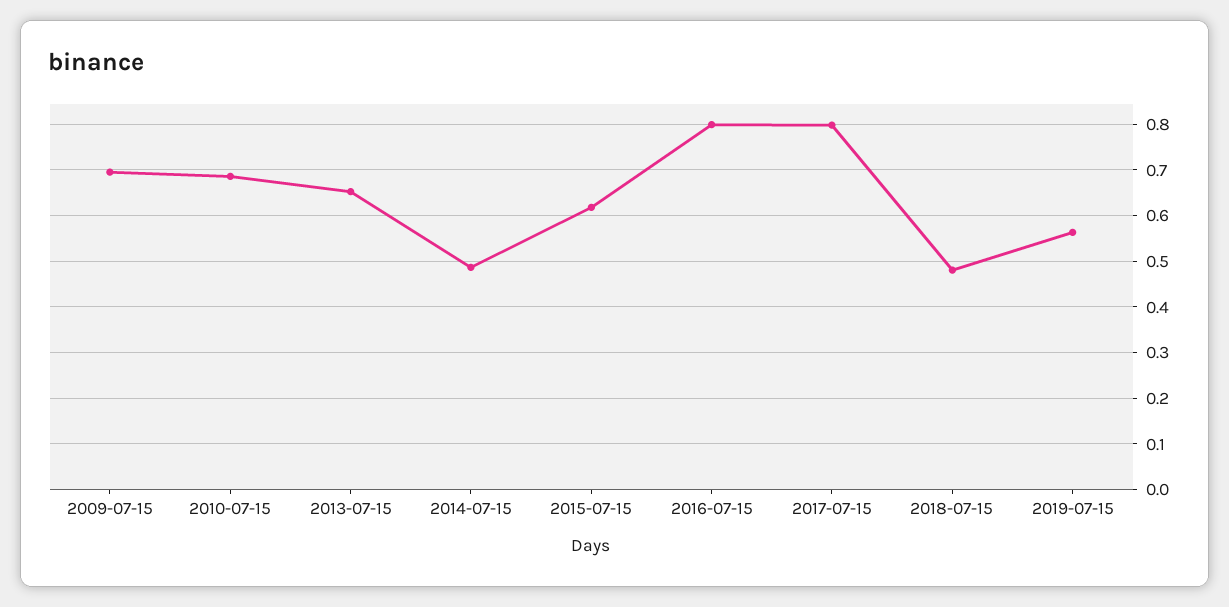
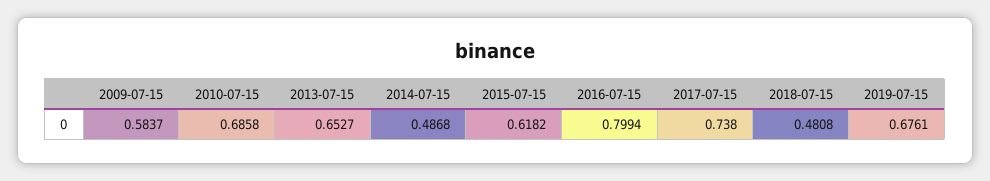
  {
-   "2009-07-15": 0.7,
+   "2009-07-15": 0.5837,
    "2010-07-15": 0.6858,
    "2013-07-15": 0.6527,
    "2014-07-15": 0.4868,
    "2015-07-15": 0.6182,
    "2016-07-15": 0.7994,
-   "2017-07-15": 0.8,
+   "2017-07-15": 0.738,
    "2018-07-15": 0.4808,
-   "2019-07-15": 0.56
+   "2019-07-15": 0.6761
  }

